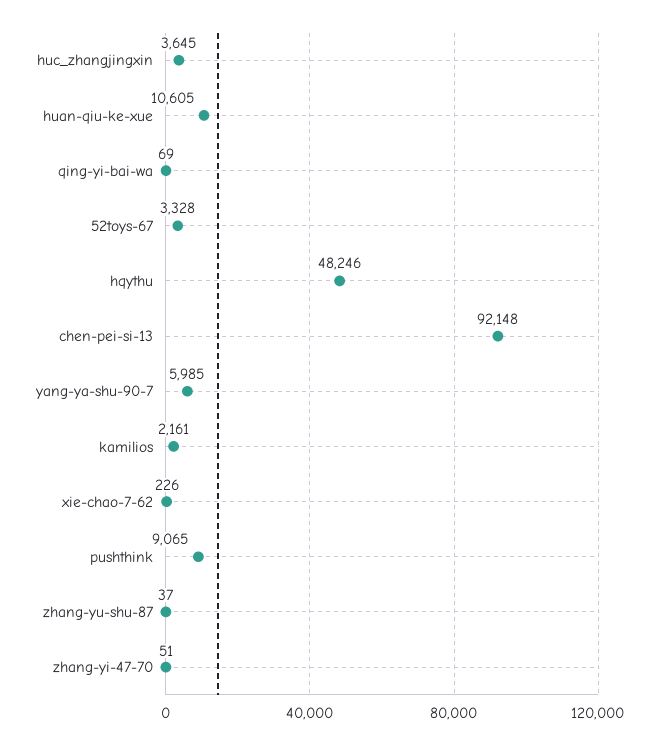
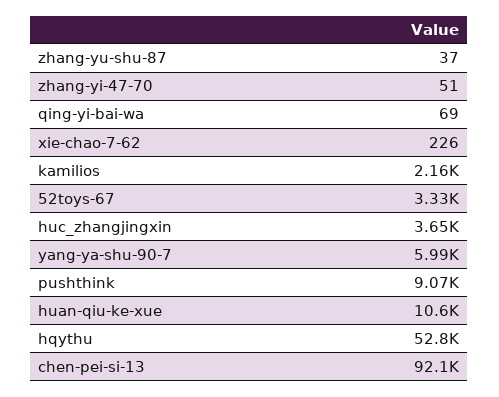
  {
    "huc_zhangjingxin": 3645,
    "huan-qiu-ke-xue": 10605,
    "qing-yi-bai-wa": 69,
    "52toys-67": 3328,
-   "hqythu": 48246,
+   "hqythu": 52800,
    "chen-pei-si-13": 92148,
    "yang-ya-shu-90-7": 5985,
    "kamilios": 2161,
    "xie-chao-7-62": 226,
    "pushthink": 9065,
    "zhang-yu-shu-87": 37,
    "zhang-yi-47-70": 51
  }

